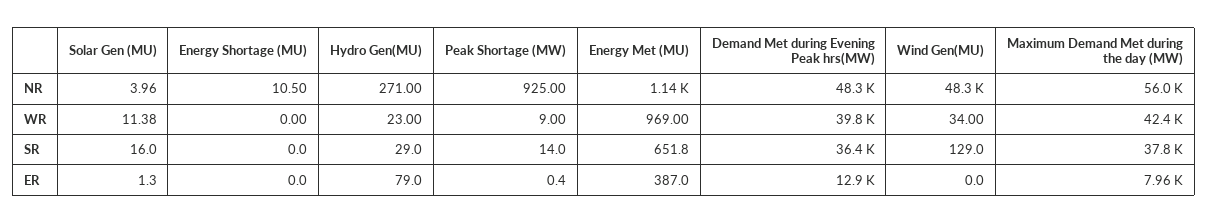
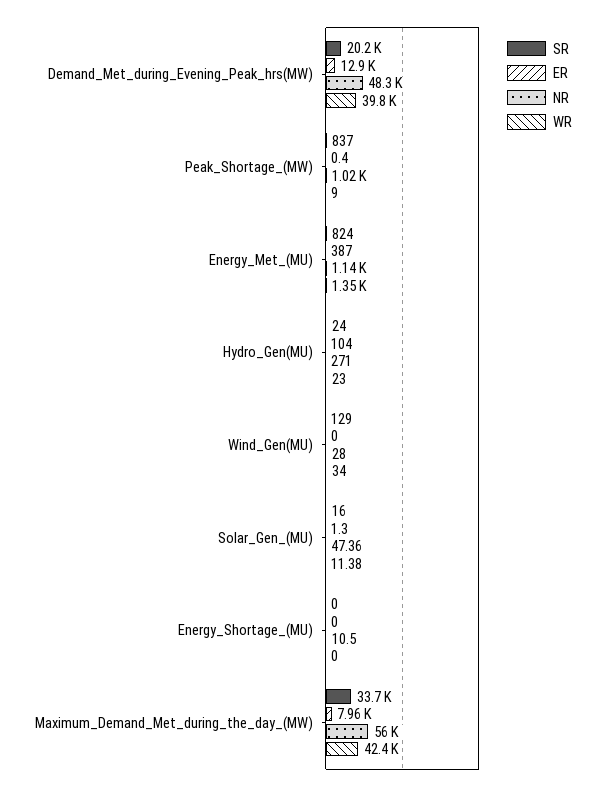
  {
    "NR": {
-     "Solar Gen (MU)": 3.96,
+     "Solar Gen (MU)": 47.36,
      "Energy Shortage (MU)": 10.5,
      "Hydro Gen(MU)": 271,
-     "Peak Shortage (MW)": 925,
+     "Peak Shortage (MW)": 1020,
      "Energy Met (MU)": 1140,
      "Demand Met during Evening Peak hrs(MW)": 48300,
-     "Wind Gen(MU)": 48300,
+     "Wind Gen(MU)": 28,
      "Maximum Demand Met during the day (MW)": 56000
    },
    "WR": {
      "Solar Gen (MU)": 11.38,
      "Energy Shortage (MU)": 0,
      "Hydro Gen(MU)": 23,
      "Peak Shortage (MW)": 9,
-     "Energy Met (MU)": 969,
+     "Energy Met (MU)": 1350,
      "Demand Met during Evening Peak hrs(MW)": 39800,
      "Wind Gen(MU)": 34,
      "Maximum Demand Met during the day (MW)": 42400
    },
    "SR": {
      "Solar Gen (MU)": 16,
      "Energy Shortage (MU)": 0,
-     "Hydro Gen(MU)": 29,
+     "Hydro Gen(MU)": 24,
-     "Peak Shortage (MW)": 14,
+     "Peak Shortage (MW)": 837,
-     "Energy Met (MU)": 651.8,
+     "Energy Met (MU)": 824,
-     "Demand Met during Evening Peak hrs(MW)": 36400,
+     "Demand Met during Evening Peak hrs(MW)": 20200,
      "Wind Gen(MU)": 129,
-     "Maximum Demand Met during the day (MW)": 37800
+     "Maximum Demand Met during the day (MW)": 33700
    },
    "ER": {
      "Solar Gen (MU)": 1.3,
      "Energy Shortage (MU)": 0,
-     "Hydro Gen(MU)": 79,
+     "Hydro Gen(MU)": 104,
      "Peak Shortage (MW)": 0.4,
      "Energy Met (MU)": 387,
      "Demand Met during Evening Peak hrs(MW)": 12900,
      "Wind Gen(MU)": 0,
      "Maximum Demand Met during the day (MW)": 7960
    }
  }

